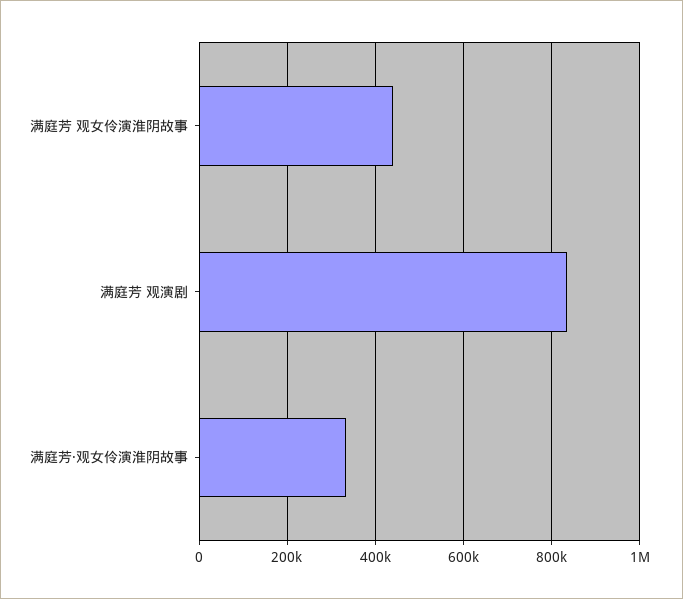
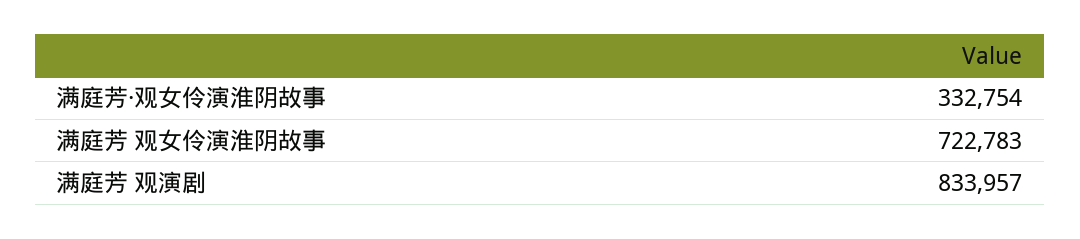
  {
-   "满庭芳 观女伶演淮阴故事": 440000,
+   "满庭芳 观女伶演淮阴故事": 722783,
    "满庭芳 观演剧": 833957,
    "满庭芳·观女伶演淮阴故事": 332754
  }

